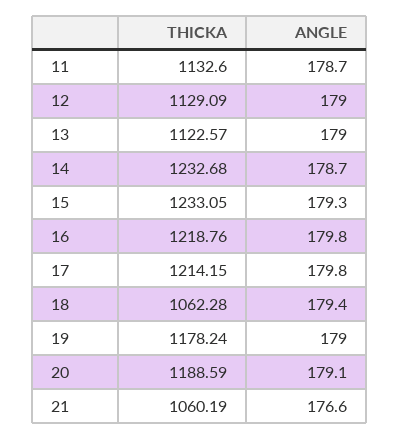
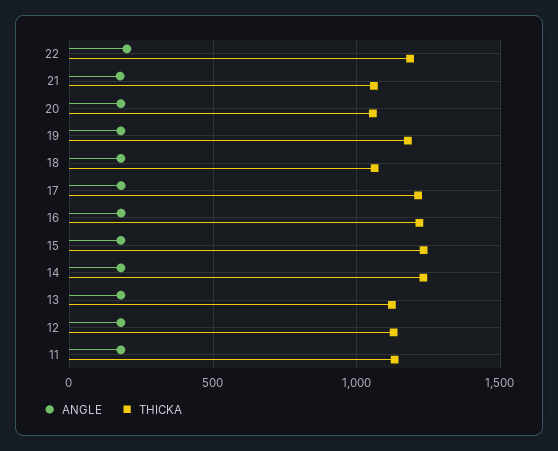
  {
    "THICKA": {
      "11": 1132.6,
      "12": 1129.09,
      "13": 1122.57,
      "14": 1232.68,
      "15": 1233.05,
      "16": 1218.76,
      "17": 1214.15,
      "18": 1062.28,
      "19": 1178.24,
-     "20": 1188.59,
+     "20": 1050,
-     "21": 1060.19
+     "21": 1060.19,
+     "22": 1200
    },
    "ANGLE": {
      "11": 178.7,
      "12": 179,
      "13": 179,
      "14": 178.7,
      "15": 179.3,
      "16": 179.8,
      "17": 179.8,
      "18": 179.4,
      "19": 179,
      "20": 179.1,
-     "21": 176.6
+     "21": 176.6,
+     "22": 200
    }
  }

